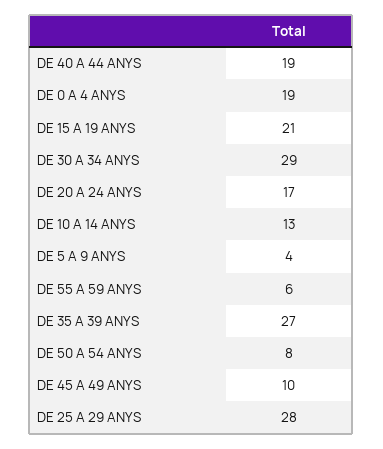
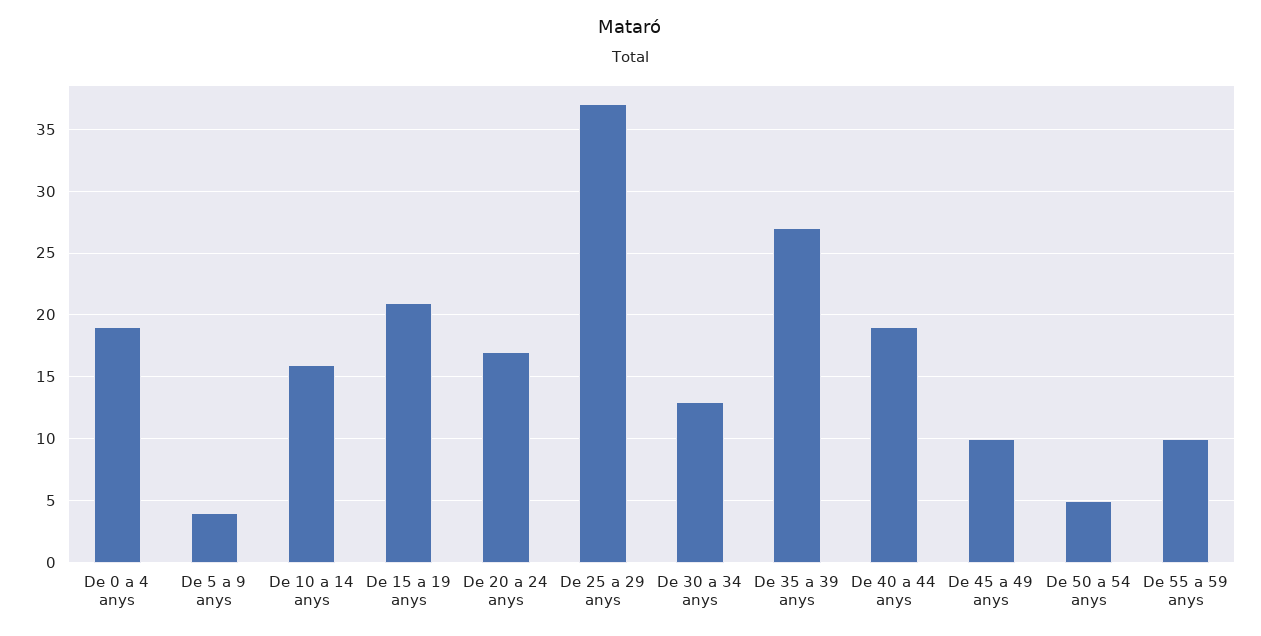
  {
    "DE 40 A 44 ANYS": 19,
    "DE 0 A 4 ANYS": 19,
    "DE 15 A 19 ANYS": 21,
-   "DE 30 A 34 ANYS": 29,
+   "DE 30 A 34 ANYS": 13,
    "DE 20 A 24 ANYS": 17,
-   "DE 10 A 14 ANYS": 13,
+   "DE 10 A 14 ANYS": 16,
    "DE 5 A 9 ANYS": 4,
-   "DE 55 A 59 ANYS": 6,
+   "DE 55 A 59 ANYS": 10,
    "DE 35 A 39 ANYS": 27,
-   "DE 50 A 54 ANYS": 8,
+   "DE 50 A 54 ANYS": 5,
    "DE 45 A 49 ANYS": 10,
-   "DE 25 A 29 ANYS": 28
+   "DE 25 A 29 ANYS": 37
  }

